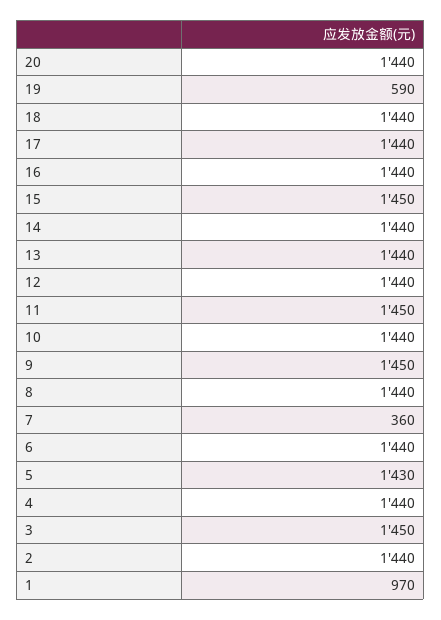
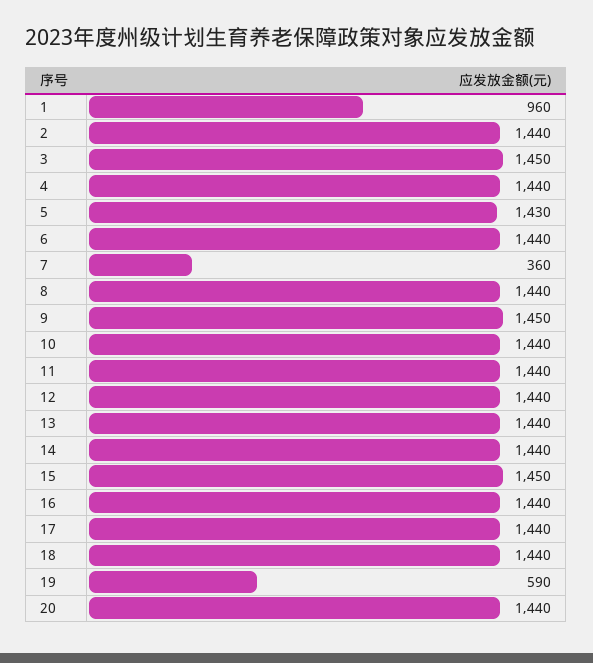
  {
    "20": 1440,
    "19": 590,
    "18": 1440,
    "17": 1440,
    "16": 1440,
    "15": 1450,
    "14": 1440,
    "13": 1440,
    "12": 1440,
-   "11": 1450,
+   "11": 1440,
    "10": 1440,
    "9": 1450,
    "8": 1440,
    "7": 360,
    "6": 1440,
    "5": 1430,
    "4": 1440,
    "3": 1450,
    "2": 1440,
-   "1": 970
+   "1": 960
  }

